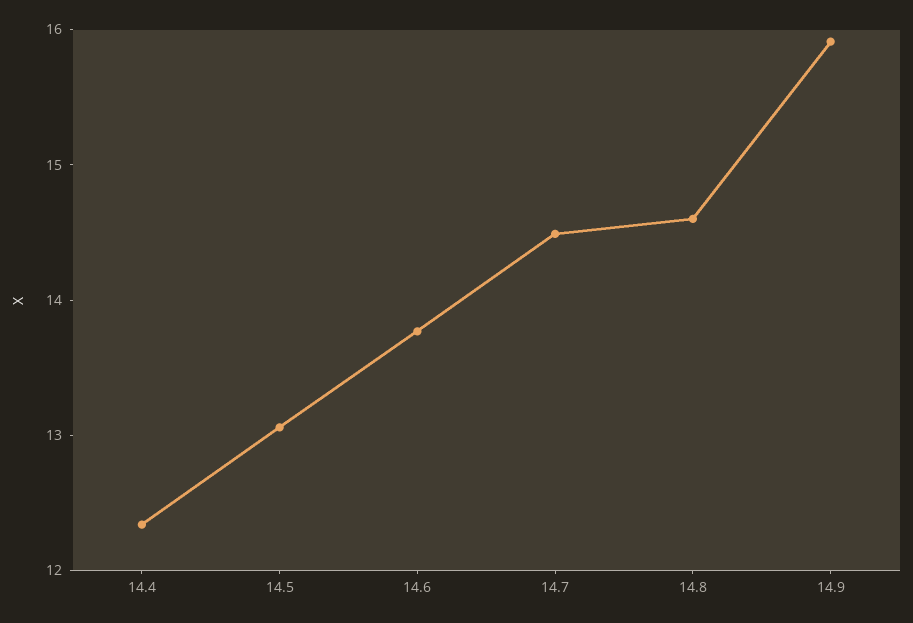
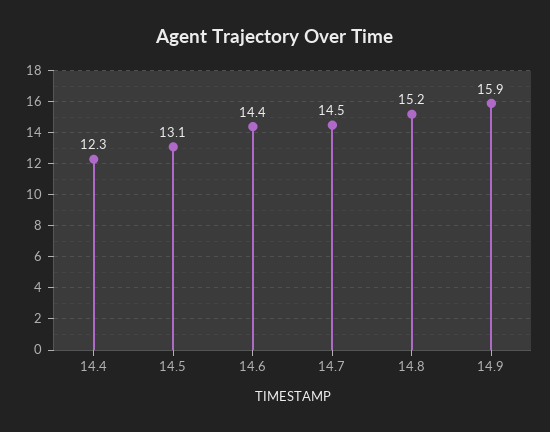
  {
    "14.4": 12.3,
    "14.5": 13.1,
-   "14.6": 13.8,
+   "14.6": 14.4,
    "14.7": 14.5,
-   "14.8": 14.6,
+   "14.8": 15.2,
    "14.9": 15.9
  }

